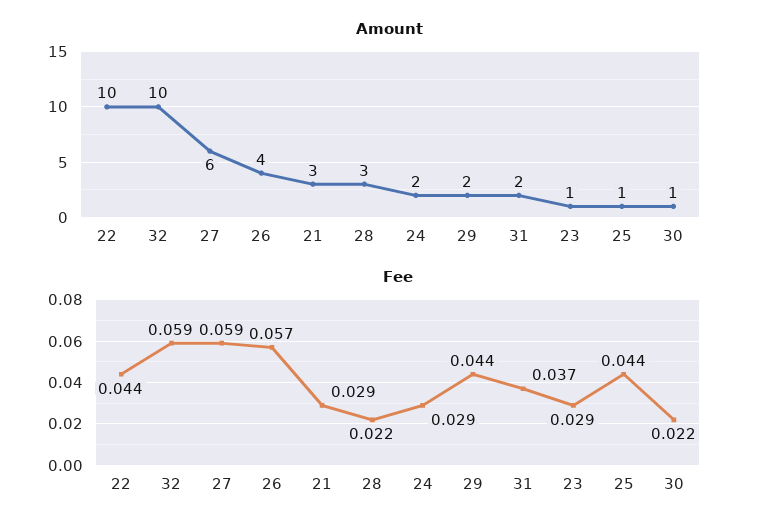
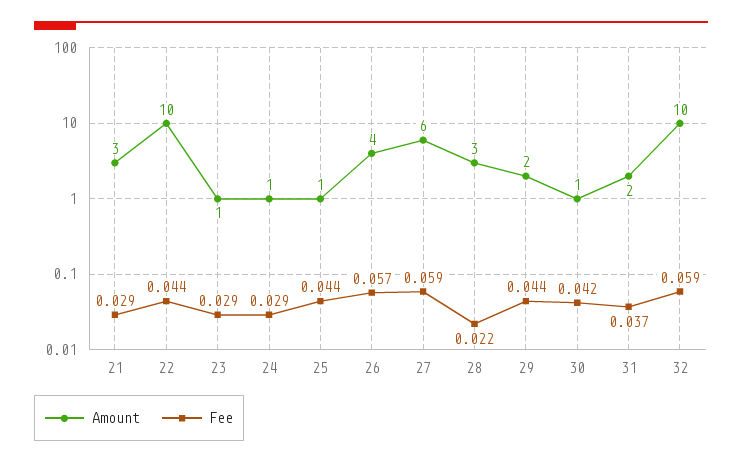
  {
    "Amount": {
      "22": 10,
      "32": 10,
      "27": 6,
      "26": 4,
      "21": 3,
      "28": 3,
-     "24": 2,
+     "24": 1,
      "29": 2,
      "31": 2,
      "23": 1,
      "25": 1,
      "30": 1
    },
    "Fee": {
      "22": 0.044,
      "32": 0.059,
      "27": 0.059,
      "26": 0.057,
      "21": 0.029,
      "28": 0.022,
      "24": 0.029,
      "29": 0.044,
      "31": 0.037,
      "23": 0.029,
      "25": 0.044,
-     "30": 0.022
+     "30": 0.042
    }
  }

